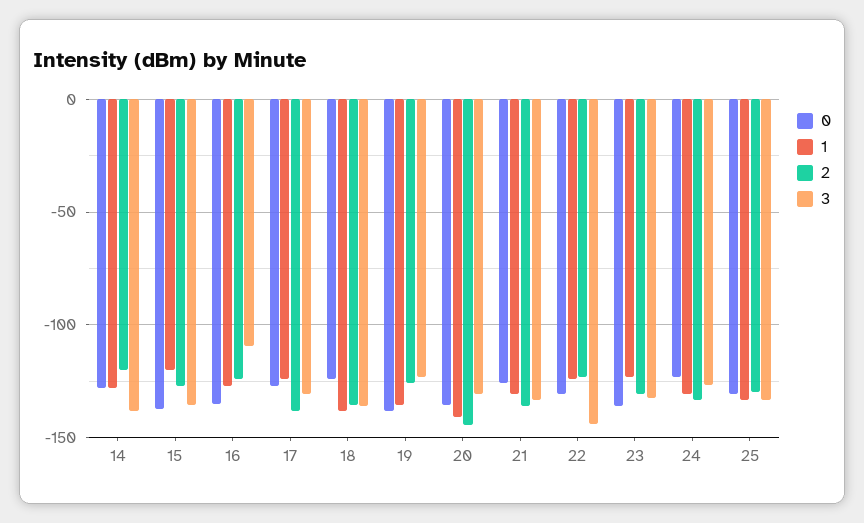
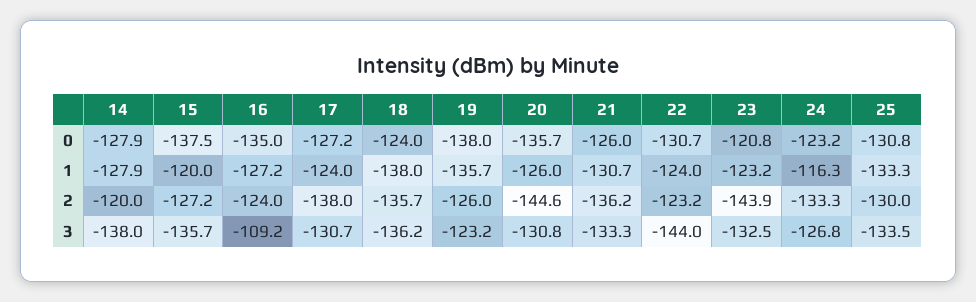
  {
    "0": {
      "14": -127.9,
      "15": -137.5,
      "16": -135,
      "17": -127.2,
      "18": -124,
      "19": -138,
      "20": -135.7,
      "21": -126,
      "22": -130.7,
-     "23": -135,
+     "23": -120.8,
      "24": -123.2,
      "25": -130.8
    },
    "1": {
      "14": -127.9,
      "15": -120,
      "16": -127.2,
      "17": -124,
      "18": -138,
      "19": -135.7,
-     "20": -140,
+     "20": -126,
      "21": -130.7,
      "22": -124,
      "23": -123.2,
-     "24": -130,
+     "24": -116.3,
      "25": -133.3
    },
    "2": {
      "14": -120,
      "15": -127.2,
      "16": -124,
      "17": -138,
      "18": -135.7,
      "19": -126,
      "20": -144.6,
      "21": -136.2,
      "22": -123.2,
-     "23": -130,
+     "23": -143.9,
      "24": -133.3,
      "25": -130
    },
    "3": {
      "14": -138,
      "15": -135.7,
      "16": -109.2,
      "17": -130.7,
      "18": -136.2,
      "19": -123.2,
      "20": -130.8,
      "21": -133.3,
      "22": -144,
      "23": -132.5,
      "24": -126.8,
      "25": -133.5
    }
  }

